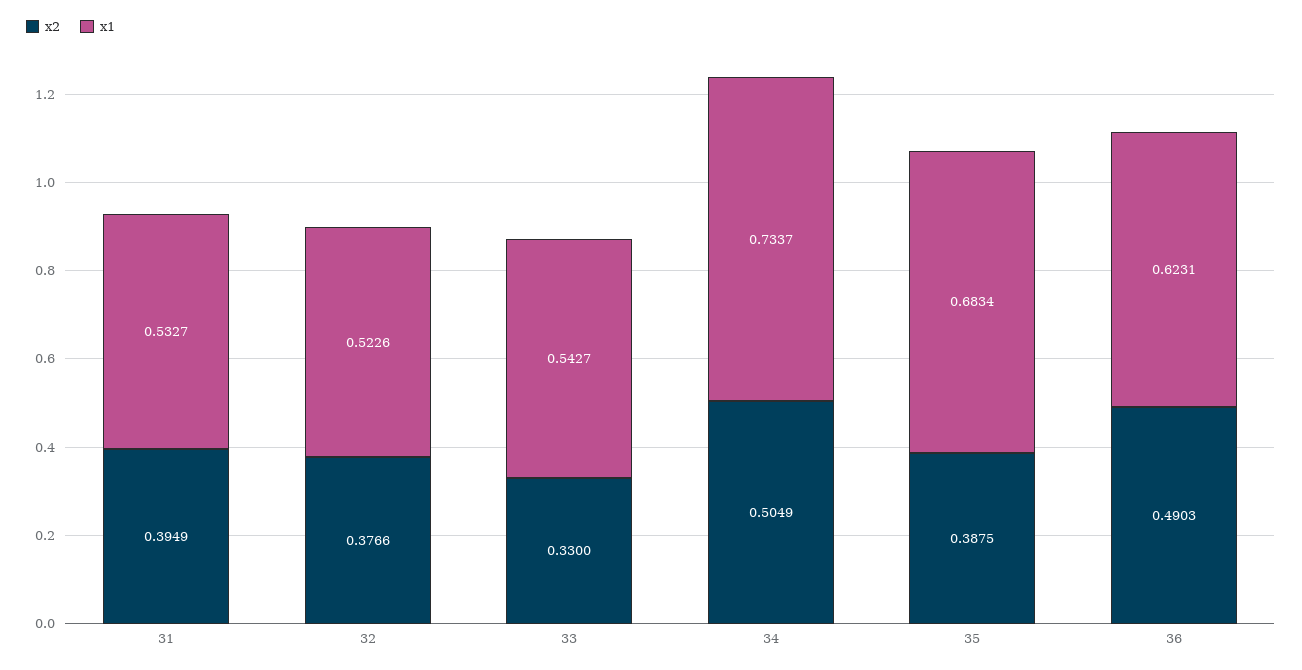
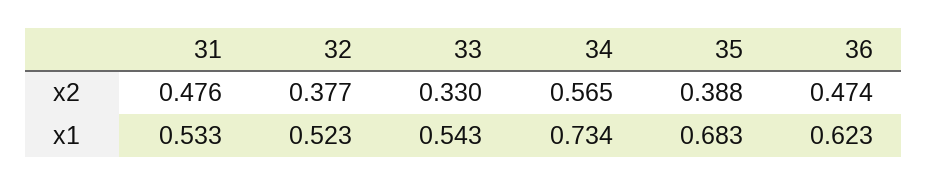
  {
    "x2": {
-     "31": 0.3949,
+     "31": 0.476,
      "32": 0.3766,
      "33": 0.33,
-     "34": 0.5049,
+     "34": 0.565,
      "35": 0.3875,
-     "36": 0.4903
+     "36": 0.474
    },
    "x1": {
      "31": 0.5327,
      "32": 0.5226,
      "33": 0.5427,
      "34": 0.7337,
      "35": 0.6834,
      "36": 0.6231
    }
  }

